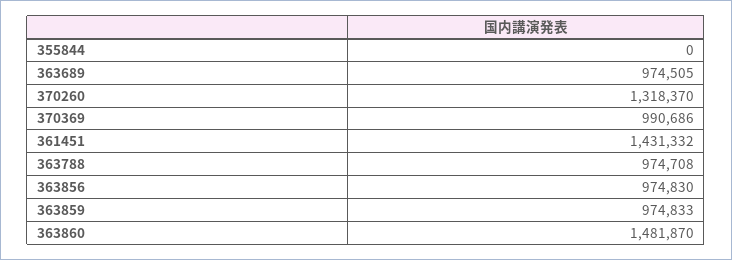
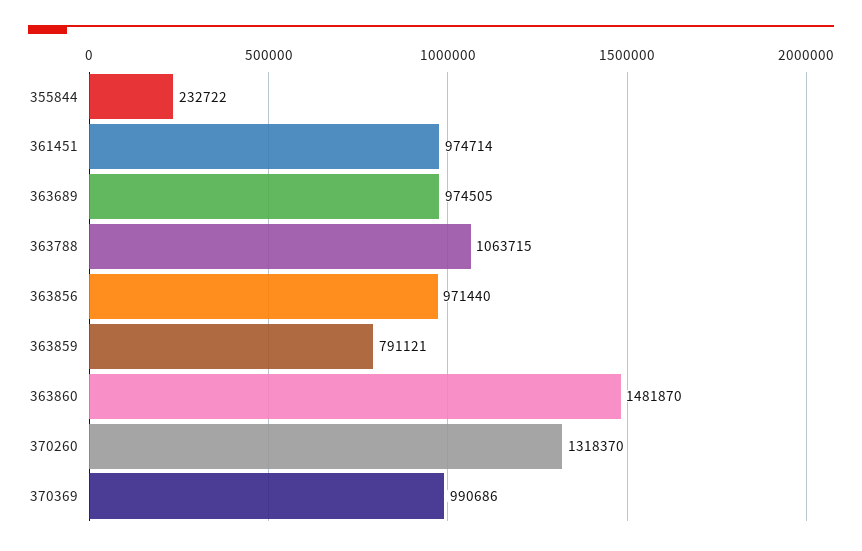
  {
-   "355844": 0,
+   "355844": 232722,
    "363689": 974505,
    "370260": 1318370,
    "370369": 990686,
-   "361451": 1431332,
+   "361451": 974714,
-   "363788": 974708,
+   "363788": 1063715,
-   "363856": 974830,
+   "363856": 971440,
-   "363859": 974833,
+   "363859": 791121,
    "363860": 1481870
  }

